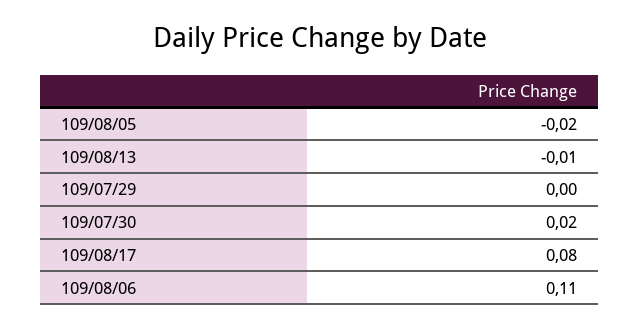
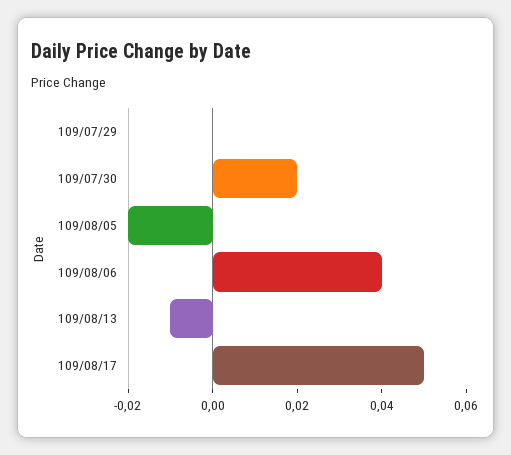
  {
    "109/08/05": -0.02,
    "109/08/13": -0.01,
    "109/07/29": 0,
    "109/07/30": 0.02,
-   "109/08/17": 0.08,
+   "109/08/17": 0.05,
-   "109/08/06": 0.11
+   "109/08/06": 0.04
  }

